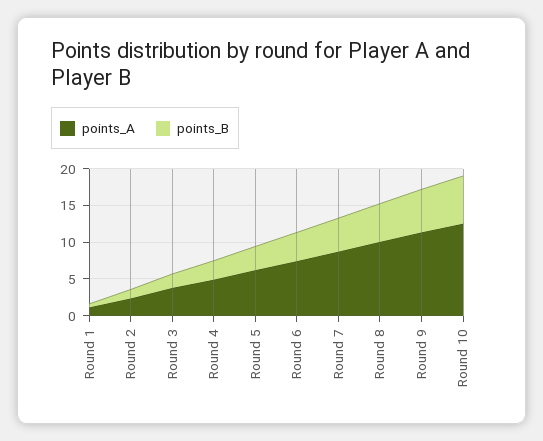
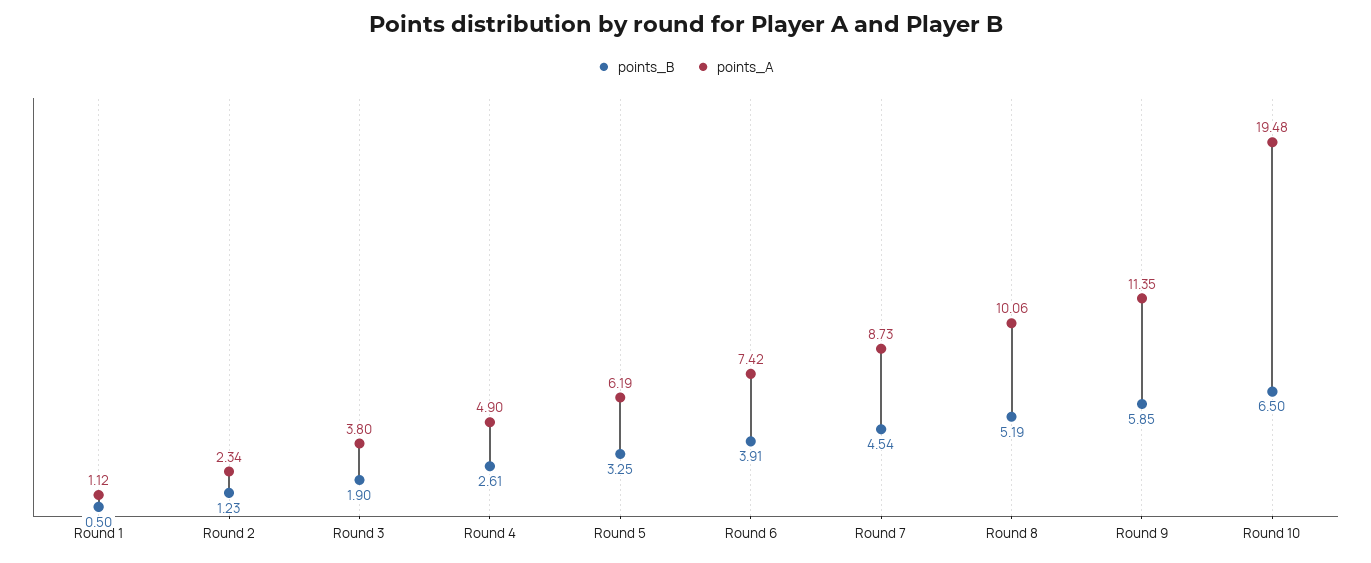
  {
    "points_A": {
      "Round 1": 1.12,
      "Round 2": 2.34,
      "Round 3": 3.8,
      "Round 4": 4.9,
      "Round 5": 6.19,
      "Round 6": 7.42,
      "Round 7": 8.73,
      "Round 8": 10.06,
      "Round 9": 11.35,
-     "Round 10": 12.5
+     "Round 10": 19.48
    },
    "points_B": {
      "Round 1": 0.5,
      "Round 2": 1.23,
      "Round 3": 1.9,
      "Round 4": 2.61,
      "Round 5": 3.25,
      "Round 6": 3.91,
      "Round 7": 4.54,
      "Round 8": 5.19,
      "Round 9": 5.85,
      "Round 10": 6.5
    }
  }

